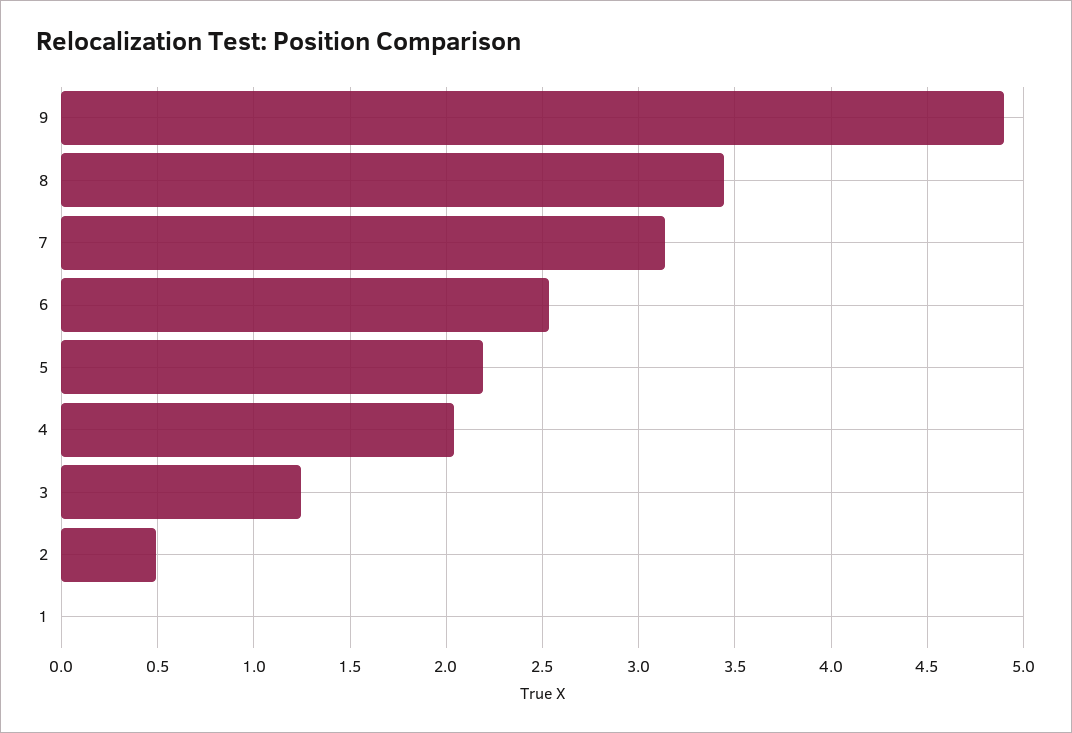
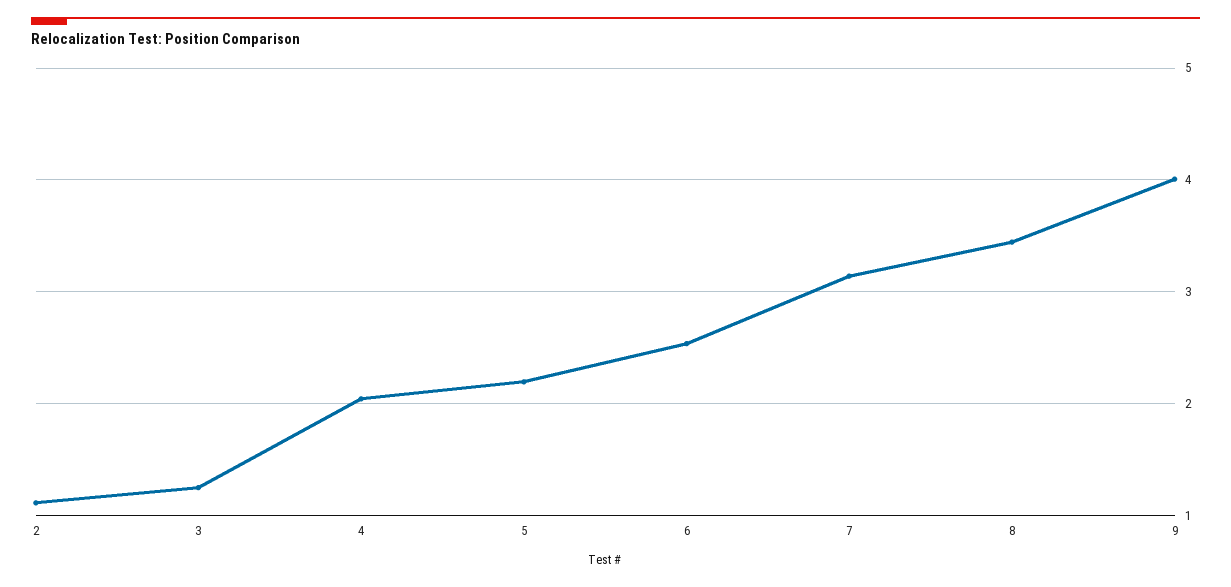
  {
-   "9": 4.9,
+   "9": 4,
    "8": 3.45,
    "7": 3.15,
    "6": 2.55,
    "5": 2.2,
    "4": 2.05,
    "3": 1.25,
-   "2": 0.5,
+   "2": 1.1
-   "1": 0
  }

